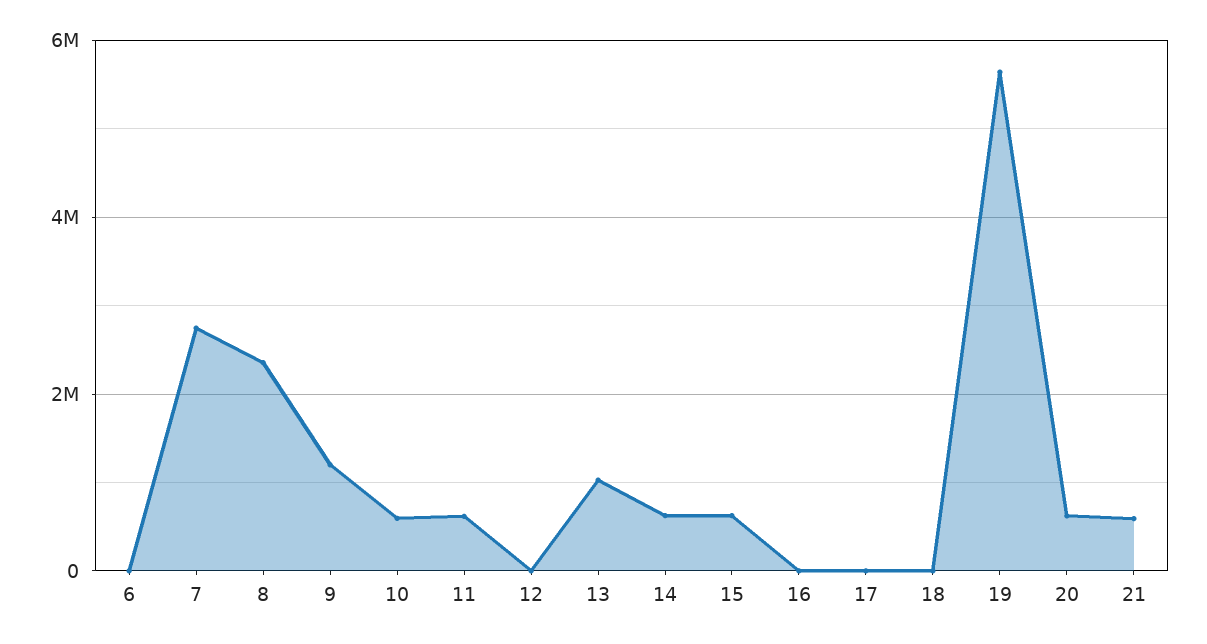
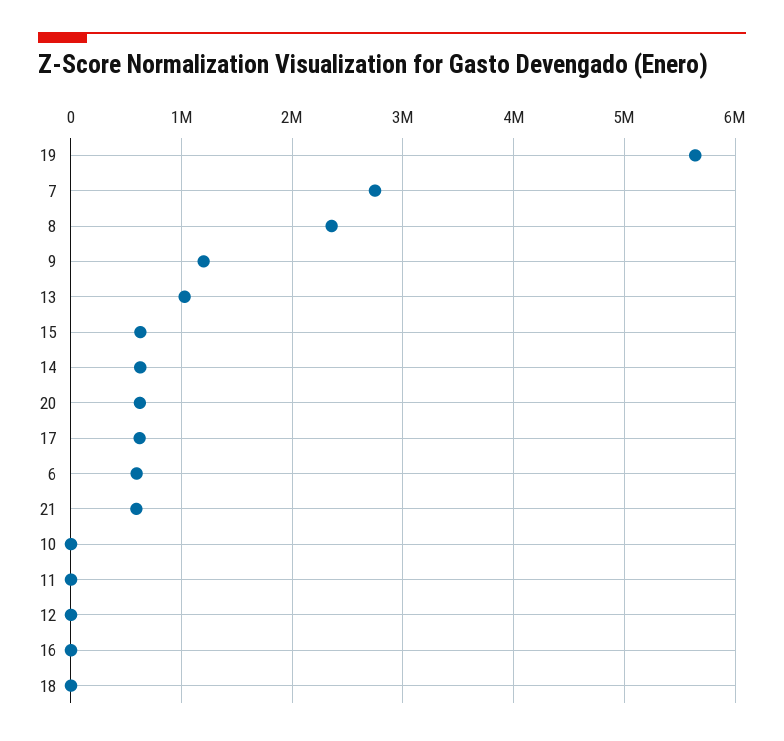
  {
-   "6": 0,
+   "6": 600000,
    "7": 2700000,
    "8": 2400000,
    "9": 1200000,
-   "10": 600000,
+   "10": 0,
-   "11": 600000,
+   "11": 0,
    "12": 0,
    "13": 1000000,
    "14": 600000,
    "15": 600000,
    "16": 0,
-   "17": 0,
+   "17": 600000,
    "18": 0,
    "19": 5600000,
    "20": 600000,
    "21": 600000
  }

